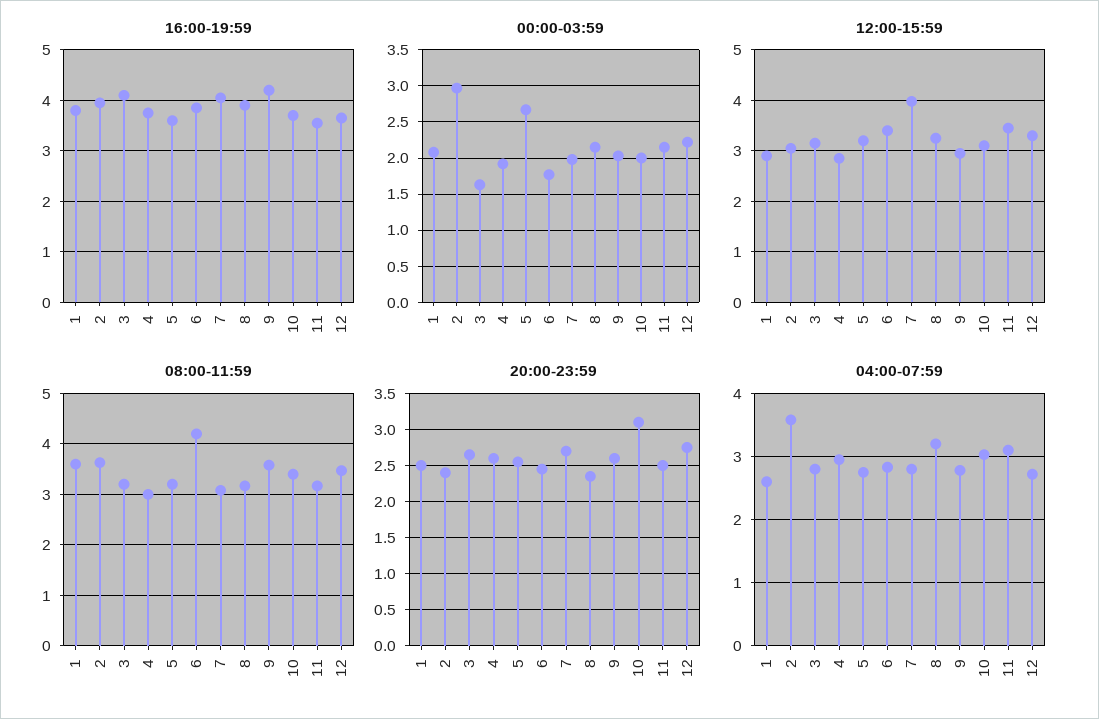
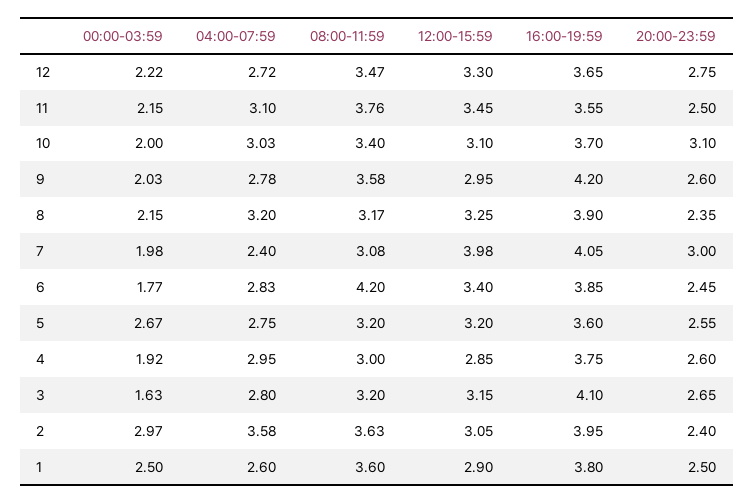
  {
    "16:00-19:59": {
      "1": 3.8,
      "2": 3.95,
      "3": 4.1,
      "4": 3.75,
      "5": 3.6,
      "6": 3.85,
      "7": 4.05,
      "8": 3.9,
      "9": 4.2,
      "10": 3.7,
      "11": 3.55,
      "12": 3.65
    },
    "00:00-03:59": {
-     "1": 2.1,
+     "1": 2.5,
      "2": 2.97,
      "3": 1.63,
      "4": 1.92,
      "5": 2.67,
      "6": 1.77,
      "7": 1.98,
      "8": 2.15,
      "9": 2.03,
      "10": 2,
      "11": 2.15,
      "12": 2.22
    },
    "12:00-15:59": {
      "1": 2.9,
      "2": 3.05,
      "3": 3.15,
      "4": 2.85,
      "5": 3.2,
      "6": 3.4,
      "7": 3.98,
      "8": 3.25,
      "9": 2.95,
      "10": 3.1,
      "11": 3.45,
      "12": 3.3
    },
    "08:00-11:59": {
      "1": 3.6,
      "2": 3.63,
      "3": 3.2,
      "4": 3,
      "5": 3.2,
      "6": 4.2,
      "7": 3.08,
      "8": 3.17,
      "9": 3.58,
      "10": 3.4,
-     "11": 3.2,
+     "11": 3.76,
      "12": 3.47
    },
    "20:00-23:59": {
      "1": 2.5,
      "2": 2.4,
      "3": 2.65,
      "4": 2.6,
      "5": 2.55,
      "6": 2.45,
-     "7": 2.7,
+     "7": 3,
      "8": 2.35,
      "9": 2.6,
      "10": 3.1,
      "11": 2.5,
      "12": 2.75
    },
    "04:00-07:59": {
      "1": 2.6,
      "2": 3.58,
      "3": 2.8,
      "4": 2.95,
      "5": 2.75,
      "6": 2.83,
-     "7": 2.8,
+     "7": 2.4,
      "8": 3.2,
      "9": 2.78,
      "10": 3.03,
      "11": 3.1,
      "12": 2.72
    }
  }

